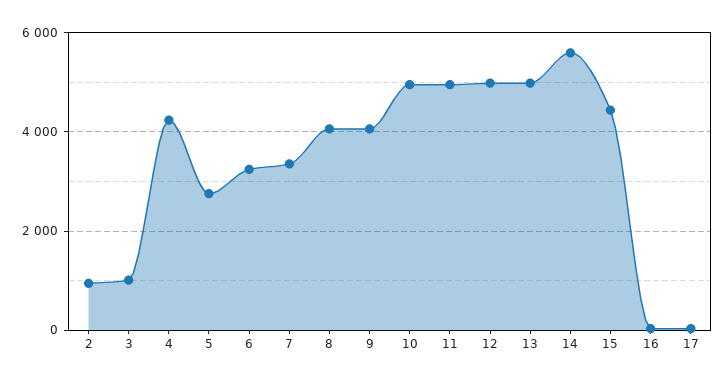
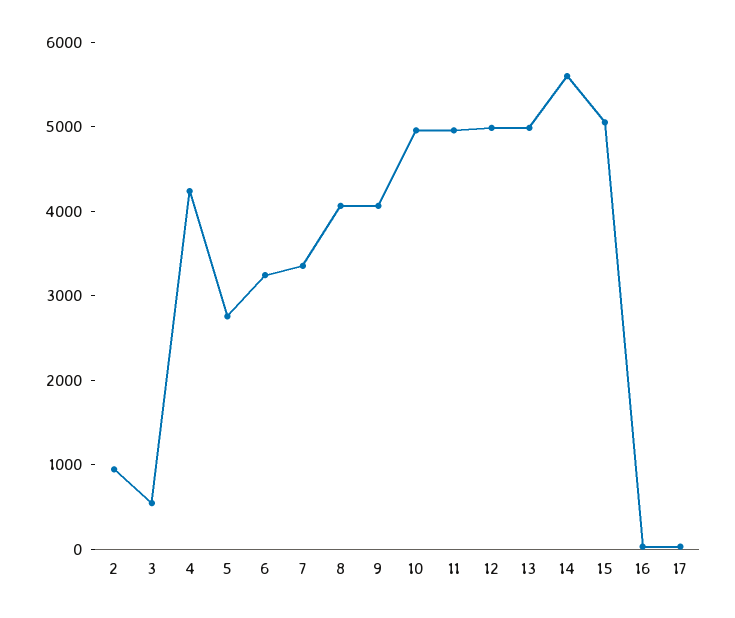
  {
    "2": 1000,
-   "3": 1000,
+   "3": 600,
    "4": 4200,
    "5": 2800,
    "6": 3200,
    "7": 3400,
    "8": 4000,
    "9": 4000,
    "10": 5000,
    "11": 5000,
    "12": 5000,
    "13": 5000,
    "14": 5600,
-   "15": 4400,
+   "15": 5000,
    "16": 0,
    "17": 0
  }

